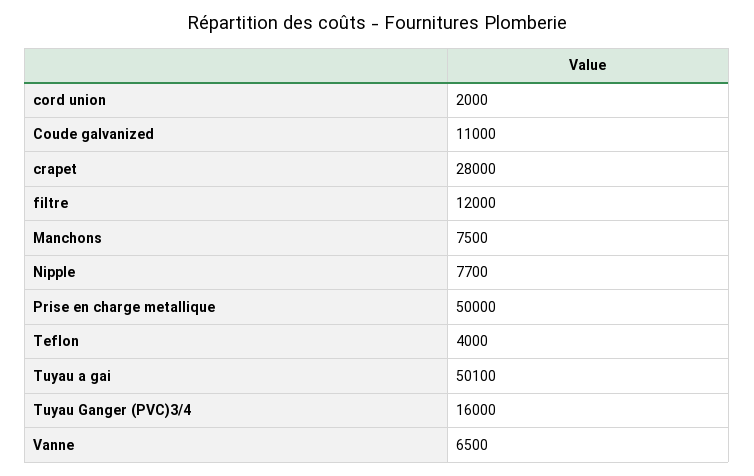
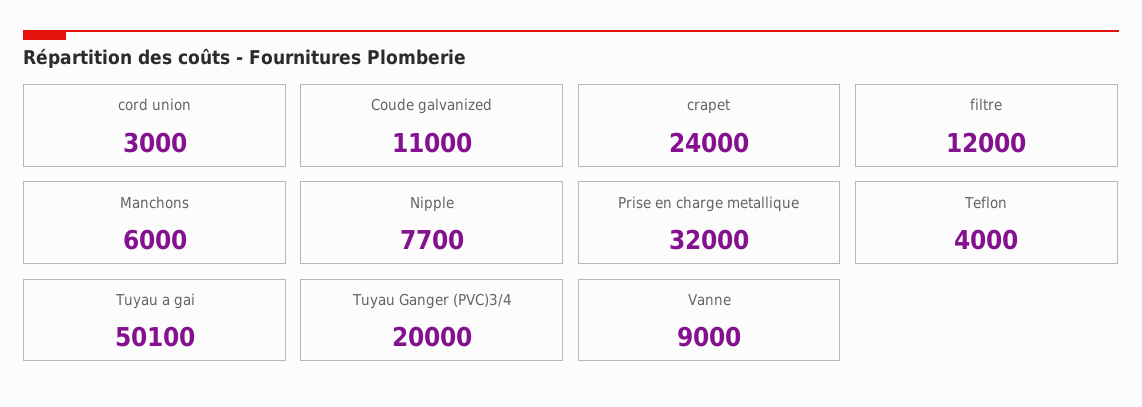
  {
-   "cord union": 2000,
+   "cord union": 3000,
    "Coude galvanized": 11000,
-   "crapet": 28000,
+   "crapet": 24000,
    "filtre": 12000,
-   "Manchons": 7500,
+   "Manchons": 6000,
    "Nipple": 7700,
-   "Prise en charge metallique": 50000,
+   "Prise en charge metallique": 32000,
    "Teflon": 4000,
    "Tuyau a gai": 50100,
-   "Tuyau Ganger (PVC)3/4": 16000,
+   "Tuyau Ganger (PVC)3/4": 20000,
-   "Vanne": 6500
+   "Vanne": 9000
  }

